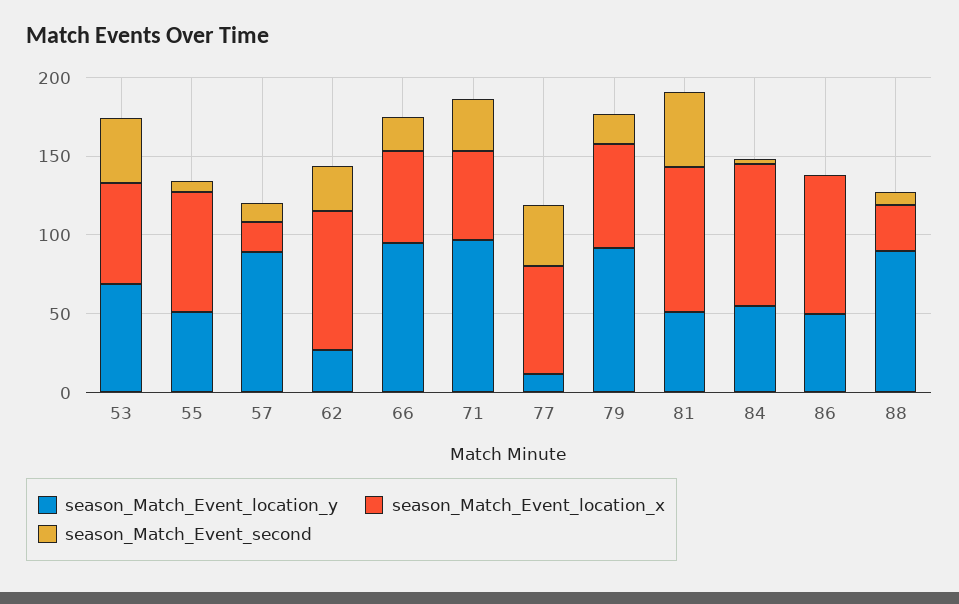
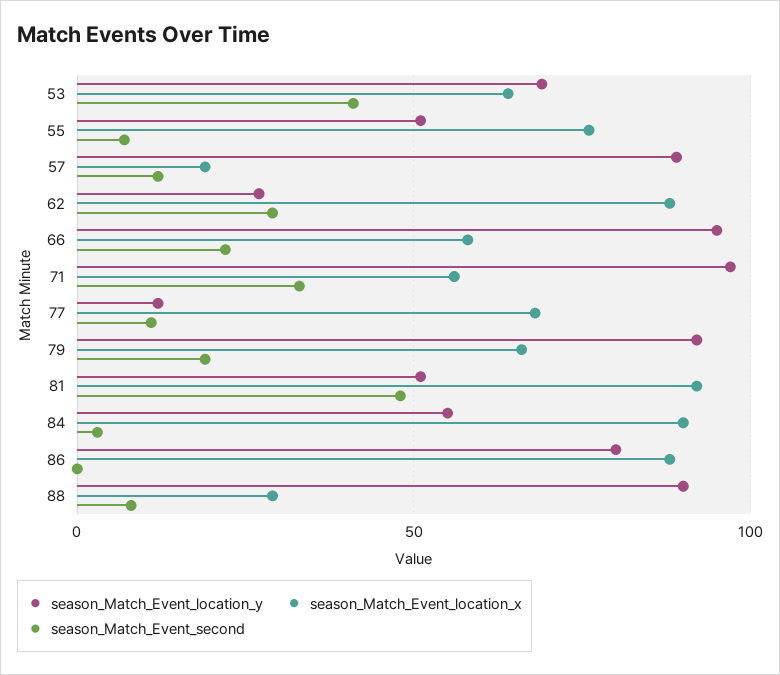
  {
    "season_Match_Event_location_y": {
      "53": 70,
      "55": 50,
      "57": 90,
      "62": 25,
      "66": 95,
      "71": 95,
      "77": 10,
      "79": 90,
      "81": 50,
      "84": 55,
-     "86": 50,
+     "86": 80,
      "88": 90
    },
    "season_Match_Event_location_x": {
      "53": 65,
      "55": 75,
      "57": 20,
      "62": 90,
      "66": 60,
      "71": 55,
      "77": 70,
      "79": 65,
      "81": 90,
      "84": 90,
      "86": 90,
      "88": 30
    },
    "season_Match_Event_second": {
      "53": 40,
      "55": 5,
      "57": 10,
      "62": 30,
      "66": 20,
      "71": 35,
-     "77": 40,
+     "77": 10,
      "79": 20,
      "81": 50,
      "84": 5,
      "86": 0,
      "88": 10
    }
  }

